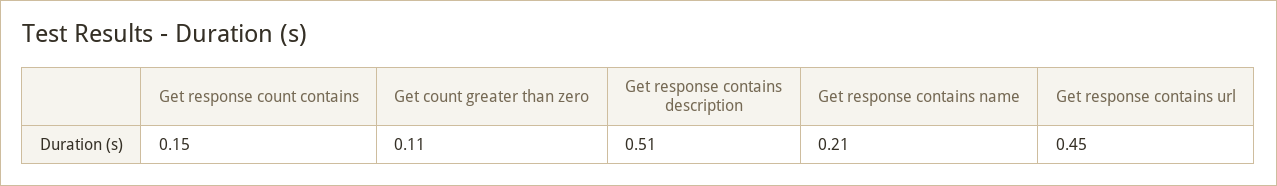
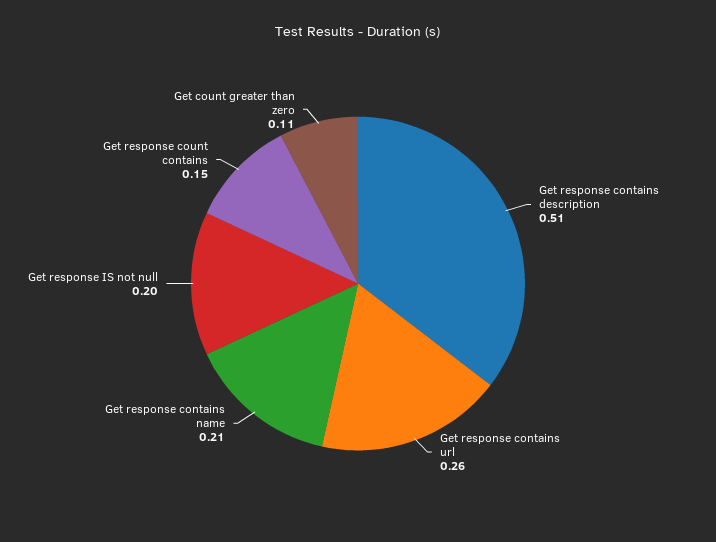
  {
    "Get response count contains": 0.15,
    "Get count greater than zero": 0.11,
    "Get response contains description": 0.51,
    "Get response contains name": 0.21,
-   "Get response contains url": 0.45
+   "Get response contains url": 0.26,
+   "Get response IS not null": 0.2
  }

